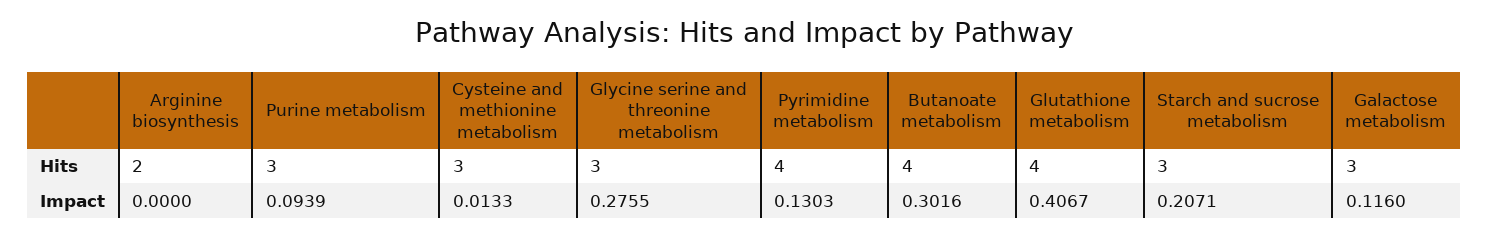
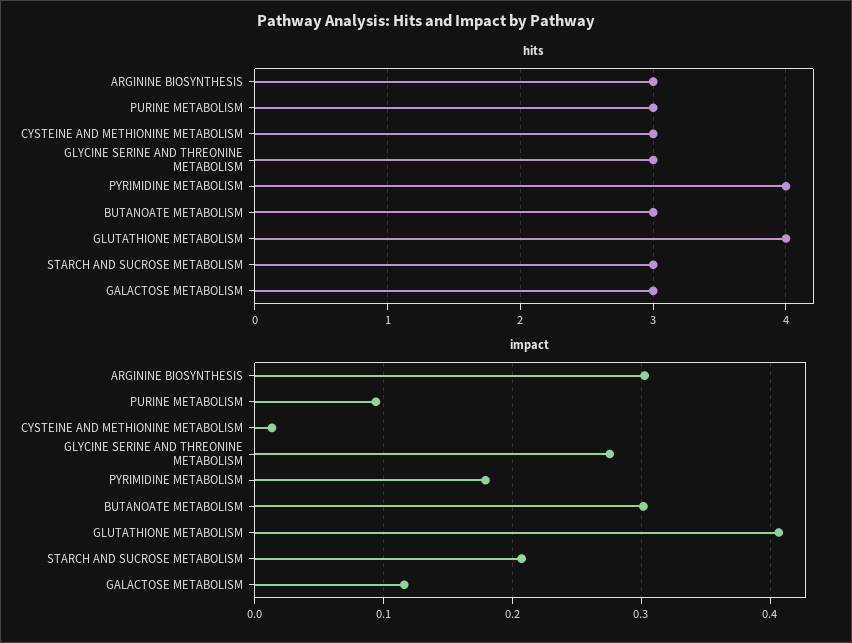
  {
    "Hits": {
-     "Arginine biosynthesis": 2,
+     "Arginine biosynthesis": 3,
      "Purine metabolism": 3,
      "Cysteine and methionine metabolism": 3,
      "Glycine serine and threonine metabolism": 3,
      "Pyrimidine metabolism": 4,
-     "Butanoate metabolism": 4,
+     "Butanoate metabolism": 3,
      "Glutathione metabolism": 4,
      "Starch and sucrose metabolism": 3,
      "Galactose metabolism": 3
    },
    "Impact": {
-     "Arginine biosynthesis": 0,
+     "Arginine biosynthesis": 0.3,
      "Purine metabolism": 0.0939,
      "Cysteine and methionine metabolism": 0.0133,
      "Glycine serine and threonine metabolism": 0.2755,
-     "Pyrimidine metabolism": 0.1303,
+     "Pyrimidine metabolism": 0.18,
      "Butanoate metabolism": 0.3016,
      "Glutathione metabolism": 0.4067,
      "Starch and sucrose metabolism": 0.2071,
      "Galactose metabolism": 0.116
    }
  }

